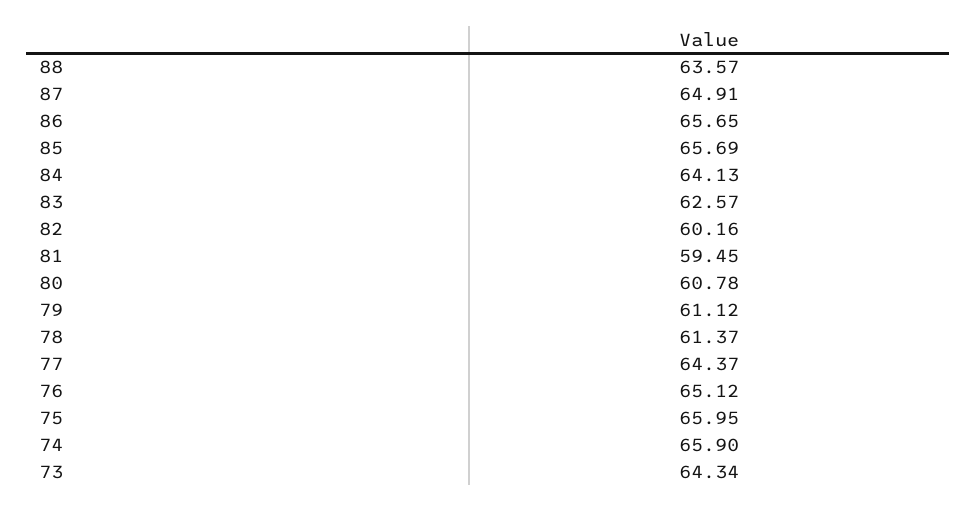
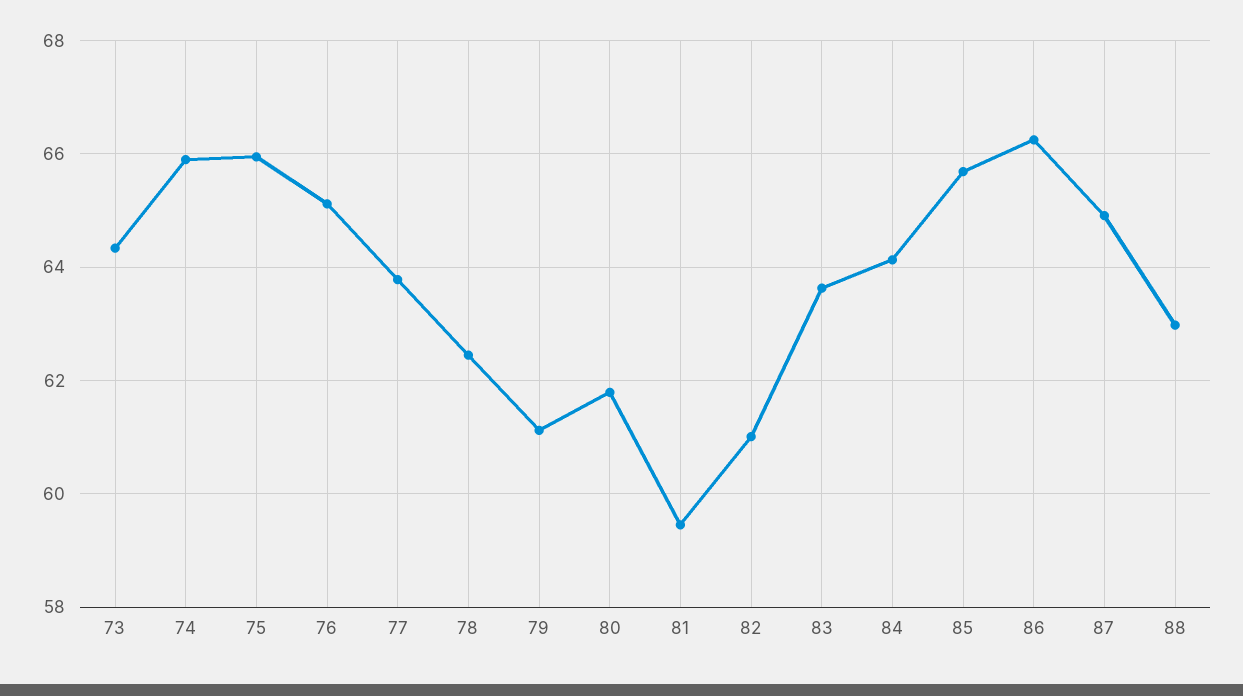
  {
-   "88": 63.57,
+   "88": 63,
    "87": 64.91,
-   "86": 65.65,
+   "86": 66.2,
    "85": 65.69,
    "84": 64.13,
-   "83": 62.57,
+   "83": 63.6,
-   "82": 60.16,
+   "82": 61,
    "81": 59.45,
-   "80": 60.78,
+   "80": 61.8,
    "79": 61.12,
-   "78": 61.37,
+   "78": 62.4,
-   "77": 64.37,
+   "77": 63.8,
    "76": 65.12,
    "75": 65.95,
    "74": 65.9,
    "73": 64.34
  }

